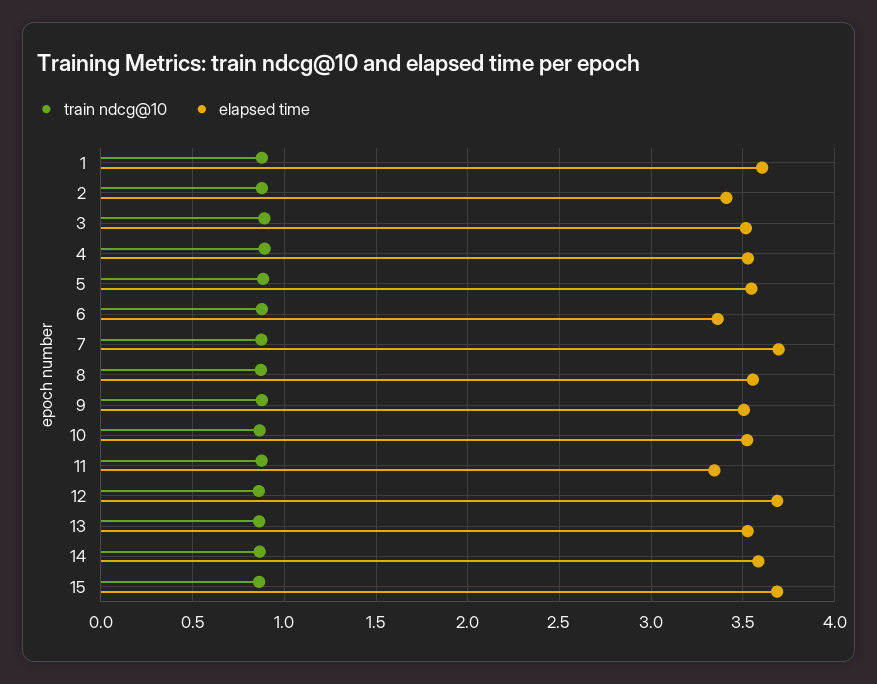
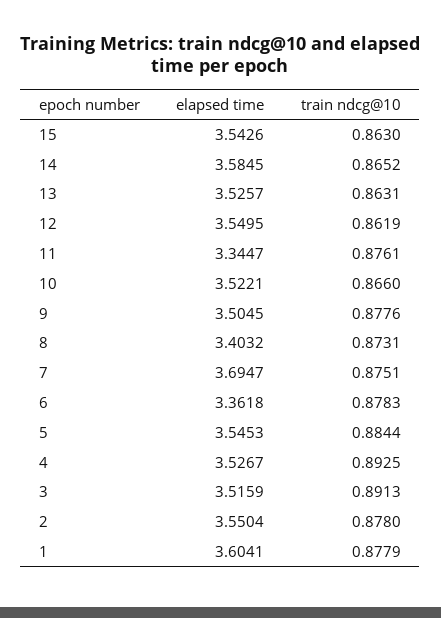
  {
    "train ndcg@10": {
      "1": 0.8779,
      "2": 0.878,
      "3": 0.8913,
      "4": 0.8925,
      "5": 0.8844,
      "6": 0.8783,
      "7": 0.8751,
      "8": 0.8731,
      "9": 0.8776,
      "10": 0.866,
      "11": 0.8761,
      "12": 0.8619,
      "13": 0.8631,
      "14": 0.8652,
      "15": 0.863
    },
    "elapsed time": {
      "1": 3.6041,
-     "2": 3.4,
+     "2": 3.5504,
      "3": 3.5159,
      "4": 3.5267,
      "5": 3.5453,
      "6": 3.3618,
      "7": 3.6947,
-     "8": 3.55,
+     "8": 3.4032,
      "9": 3.5045,
      "10": 3.5221,
      "11": 3.3447,
-     "12": 3.7,
+     "12": 3.5495,
      "13": 3.5257,
      "14": 3.5845,
-     "15": 3.7
+     "15": 3.5426
    }
  }

